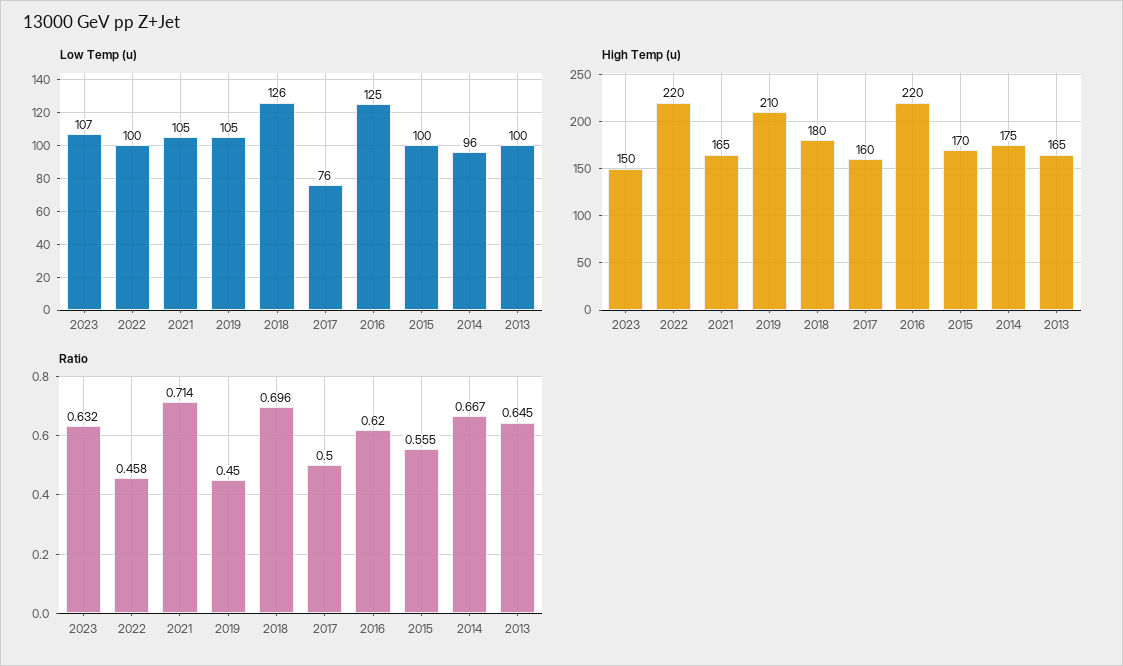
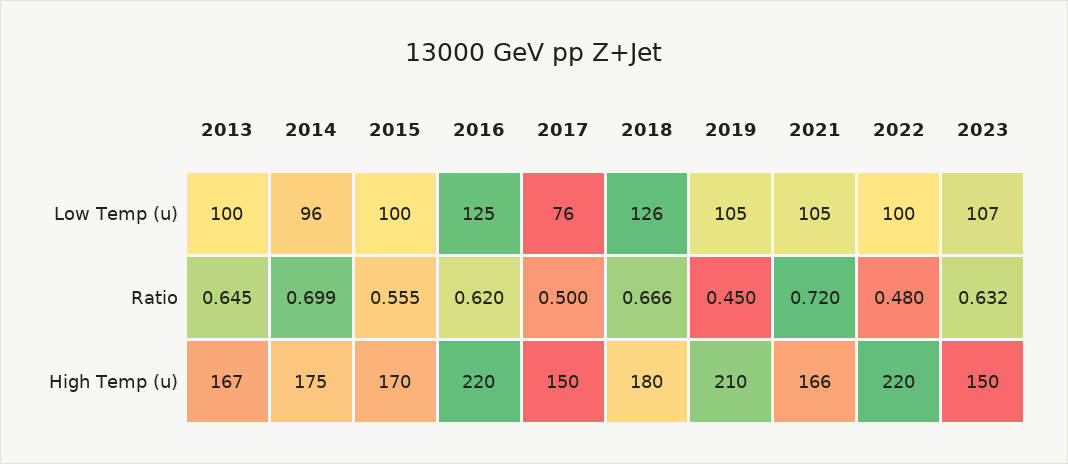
  {
    "Low Temp (u)": {
      "2023": 107,
      "2022": 100,
      "2021": 105,
      "2019": 105,
      "2018": 126,
      "2017": 76,
      "2016": 125,
      "2015": 100,
      "2014": 96,
      "2013": 100
    },
    "High Temp (u)": {
      "2023": 150,
      "2022": 220,
-     "2021": 165,
+     "2021": 166,
      "2019": 210,
      "2018": 180,
-     "2017": 160,
+     "2017": 150,
      "2016": 220,
      "2015": 170,
      "2014": 175,
-     "2013": 165
+     "2013": 167
    },
    "Ratio": {
      "2023": 0.632,
-     "2022": 0.458,
+     "2022": 0.48,
-     "2021": 0.714,
+     "2021": 0.72,
      "2019": 0.45,
-     "2018": 0.696,
+     "2018": 0.666,
      "2017": 0.5,
      "2016": 0.62,
      "2015": 0.555,
-     "2014": 0.667,
+     "2014": 0.699,
      "2013": 0.645
    }
  }

